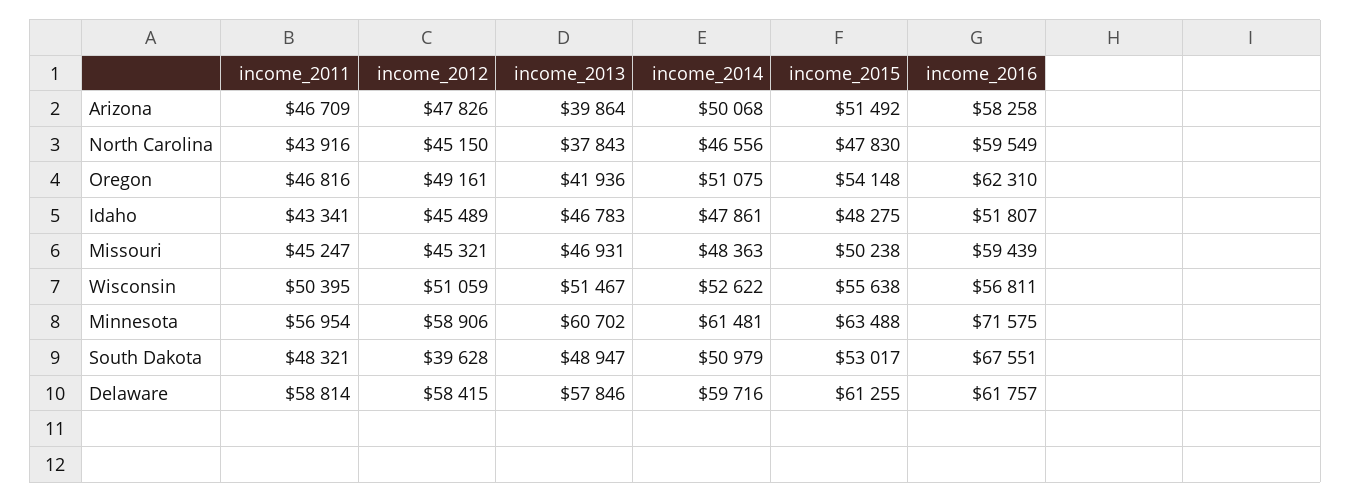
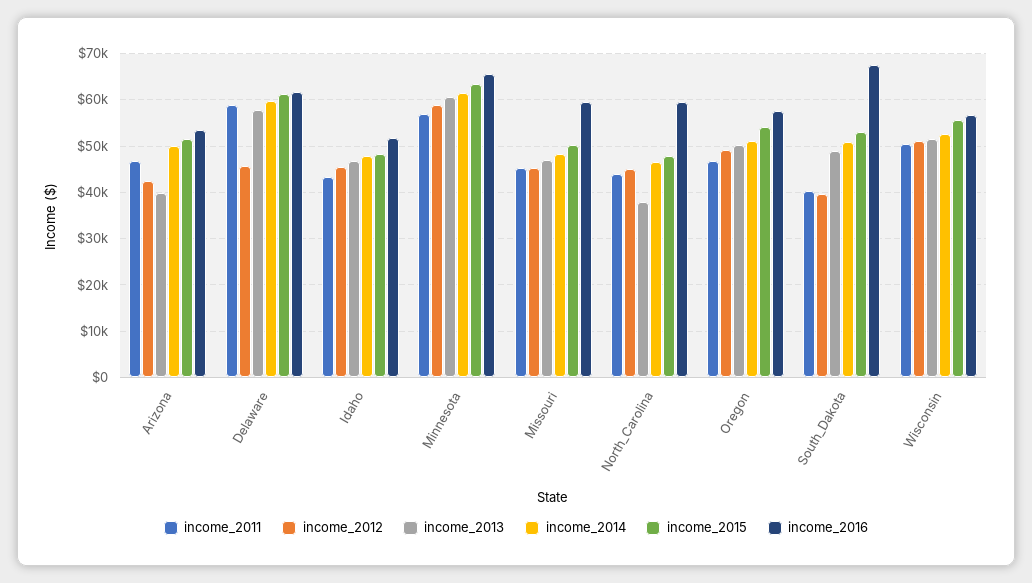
  {
    "income_2011": {
      "Arizona": 46709,
      "North Carolina": 43916,
      "Oregon": 46816,
      "Idaho": 43341,
      "Missouri": 45247,
      "Wisconsin": 50395,
      "Minnesota": 56954,
-     "South Dakota": 48321,
+     "South Dakota": 40000,
      "Delaware": 58814
    },
    "income_2012": {
-     "Arizona": 47826,
+     "Arizona": 42000,
      "North Carolina": 45150,
      "Oregon": 49161,
      "Idaho": 45489,
      "Missouri": 45321,
      "Wisconsin": 51059,
      "Minnesota": 58906,
      "South Dakota": 39628,
-     "Delaware": 58415
+     "Delaware": 46000
    },
    "income_2013": {
      "Arizona": 39864,
      "North Carolina": 37843,
-     "Oregon": 41936,
+     "Oregon": 50000,
      "Idaho": 46783,
      "Missouri": 46931,
      "Wisconsin": 51467,
      "Minnesota": 60702,
      "South Dakota": 48947,
      "Delaware": 57846
    },
    "income_2014": {
      "Arizona": 50068,
      "North Carolina": 46556,
      "Oregon": 51075,
      "Idaho": 47861,
      "Missouri": 48363,
      "Wisconsin": 52622,
      "Minnesota": 61481,
      "South Dakota": 50979,
      "Delaware": 59716
    },
    "income_2015": {
      "Arizona": 51492,
      "North Carolina": 47830,
      "Oregon": 54148,
      "Idaho": 48275,
      "Missouri": 50238,
      "Wisconsin": 55638,
      "Minnesota": 63488,
      "South Dakota": 53017,
      "Delaware": 61255
    },
    "income_2016": {
-     "Arizona": 58258,
+     "Arizona": 54000,
      "North Carolina": 59549,
-     "Oregon": 62310,
+     "Oregon": 58000,
      "Idaho": 51807,
      "Missouri": 59439,
      "Wisconsin": 56811,
-     "Minnesota": 71575,
+     "Minnesota": 66000,
      "South Dakota": 67551,
      "Delaware": 61757
    }
  }

